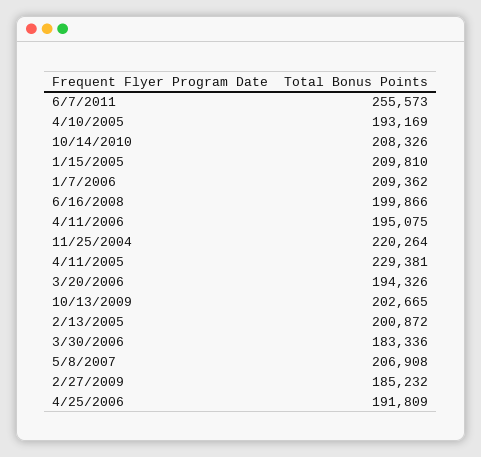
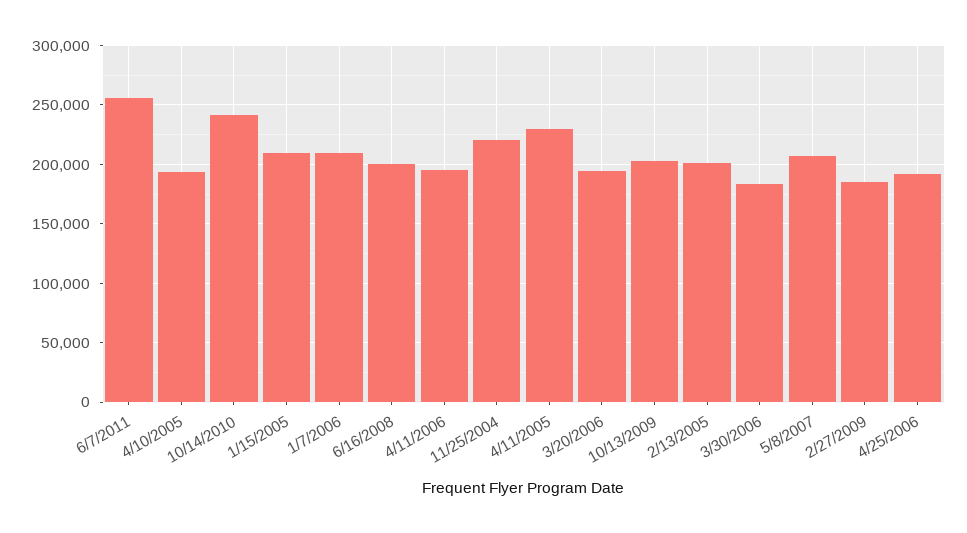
  {
    "6/7/2011": 255573,
    "4/10/2005": 193169,
-   "10/14/2010": 208326,
+   "10/14/2010": 240000,
    "1/15/2005": 209810,
    "1/7/2006": 209362,
    "6/16/2008": 199866,
    "4/11/2006": 195075,
    "11/25/2004": 220264,
    "4/11/2005": 229381,
    "3/20/2006": 194326,
    "10/13/2009": 202665,
    "2/13/2005": 200872,
    "3/30/2006": 183336,
    "5/8/2007": 206908,
    "2/27/2009": 185232,
    "4/25/2006": 191809
  }

